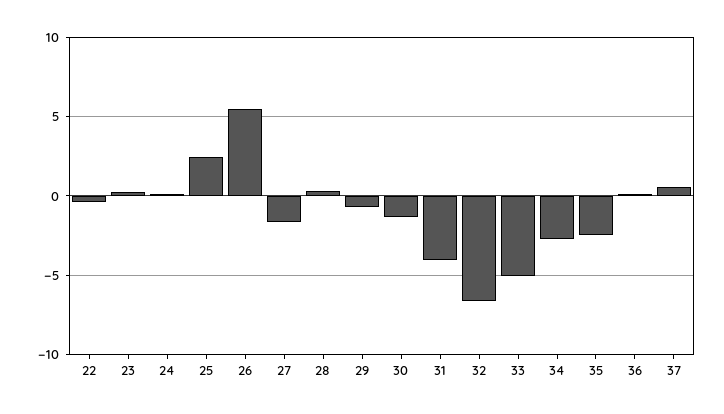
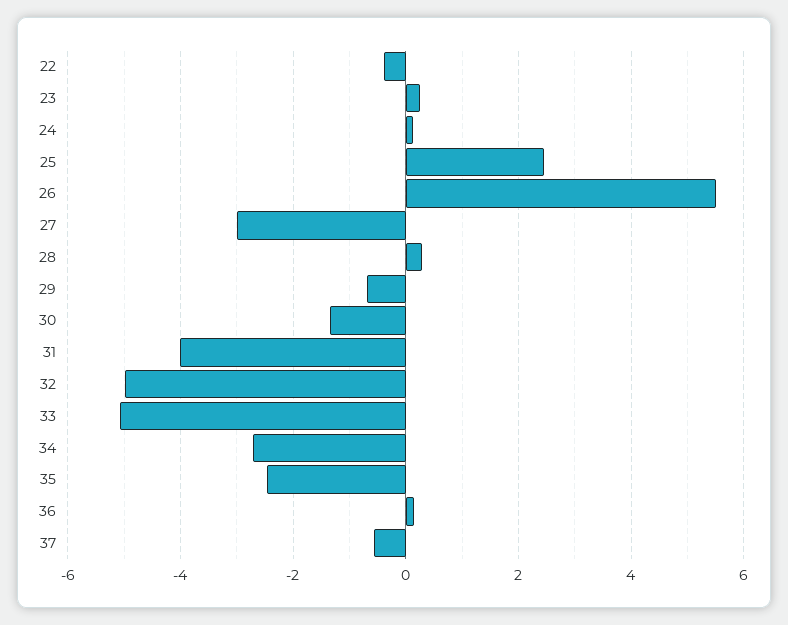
  {
    "22": -0.4,
    "23": 0.2,
    "24": 0.2,
    "25": 2.4,
    "26": 5.6,
-   "27": -1.5,
+   "27": -3,
    "28": 0.2,
    "29": -0.6,
    "30": -1.4,
    "31": -4,
-   "32": -6.5,
+   "32": -5,
    "33": -5,
    "34": -2.8,
    "35": -2.4,
    "36": 0.2,
-   "37": 0.5
+   "37": -0.6
  }

